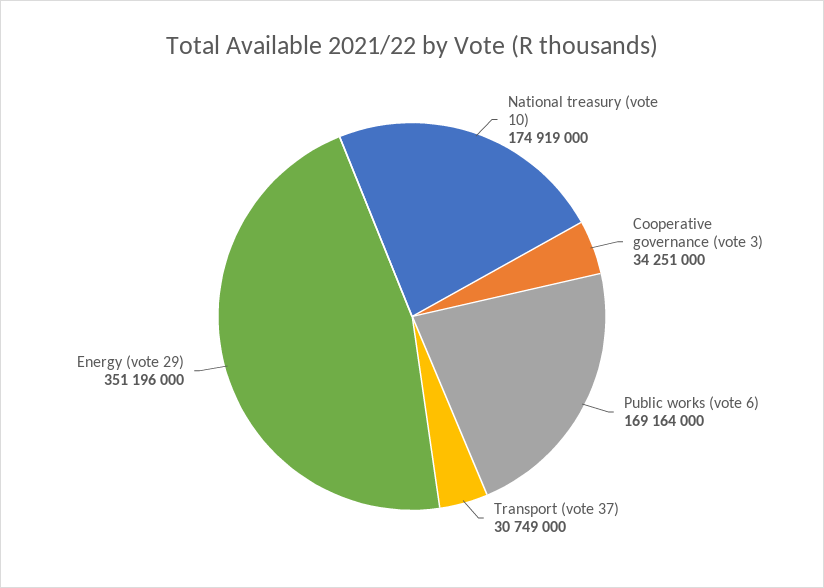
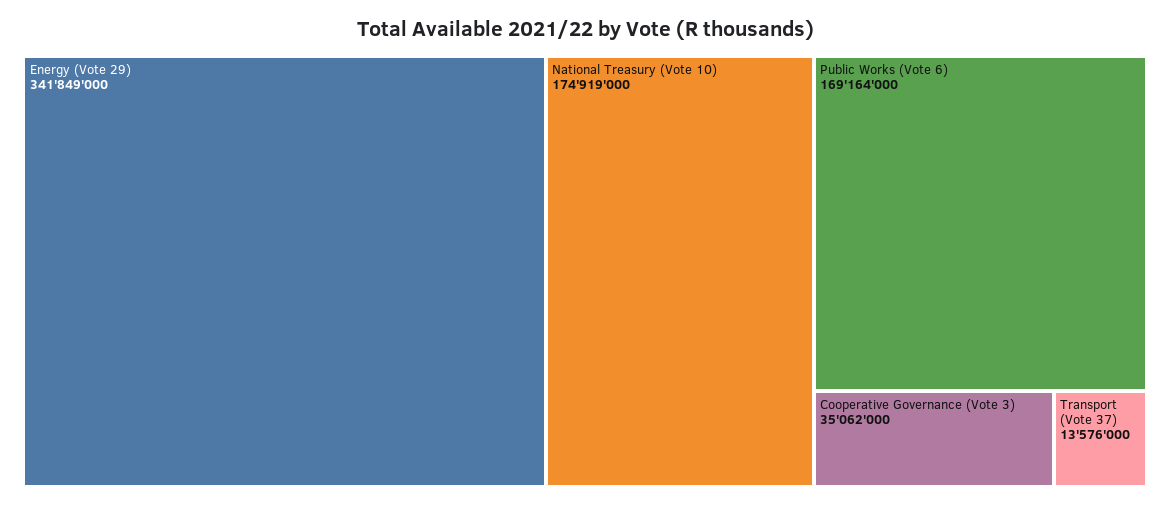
  {
    "National treasury (vote 10)": 174919000,
-   "Cooperative governance (vote 3)": 34251000,
+   "Cooperative governance (vote 3)": 35062000,
    "Public works (vote 6)": 169164000,
-   "Transport (vote 37)": 30749000,
+   "Transport (vote 37)": 13576000,
-   "Energy (vote 29)": 351196000
+   "Energy (vote 29)": 341849000
  }

